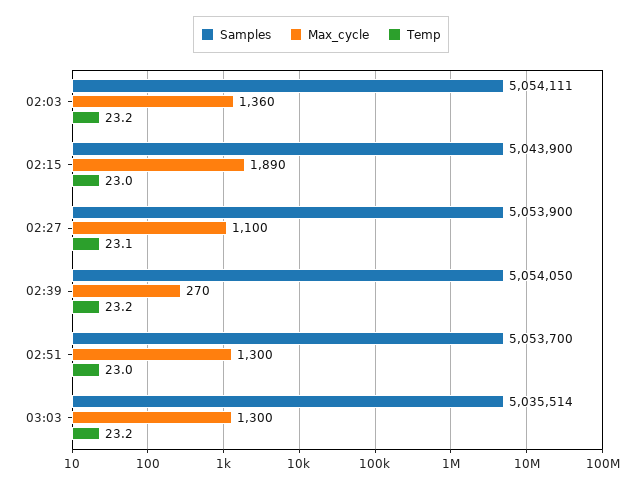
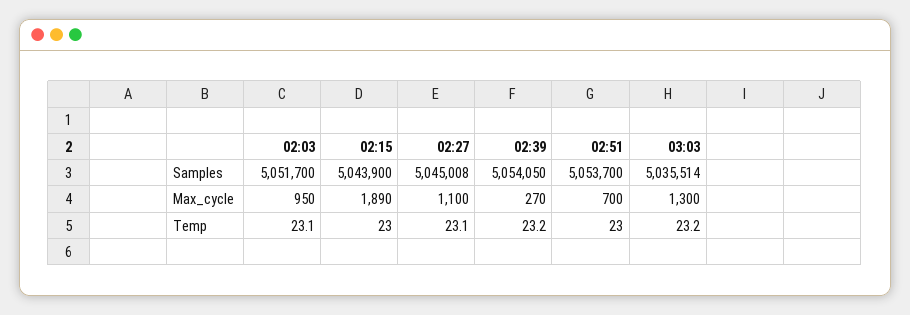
  {
    "Samples": {
-     "02:03": 5054111,
+     "02:03": 5051700,
      "02:15": 5043900,
-     "02:27": 5053900,
+     "02:27": 5045008,
      "02:39": 5054050,
      "02:51": 5053700,
      "03:03": 5035514
    },
    "Max_cycle": {
-     "02:03": 1360,
+     "02:03": 950,
      "02:15": 1890,
      "02:27": 1100,
      "02:39": 270,
-     "02:51": 1300,
+     "02:51": 700,
      "03:03": 1300
    },
    "Temp": {
-     "02:03": 23.2,
+     "02:03": 23.1,
      "02:15": 23,
      "02:27": 23.1,
      "02:39": 23.2,
      "02:51": 23,
      "03:03": 23.2
    }
  }

